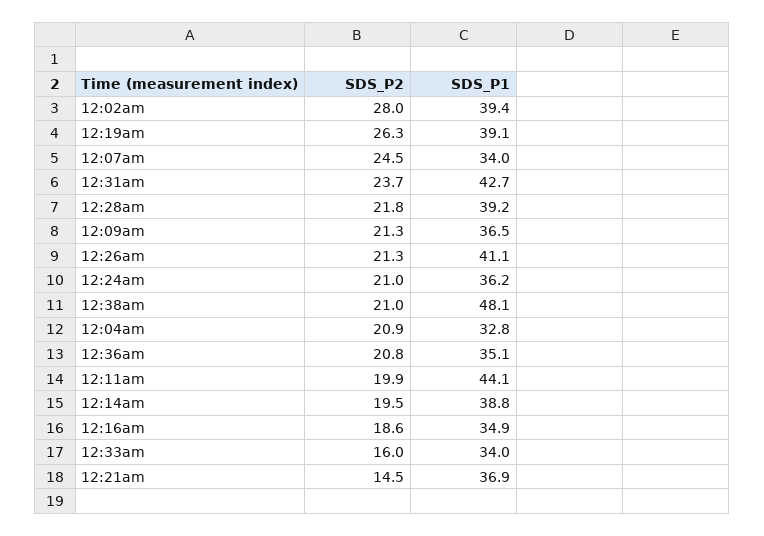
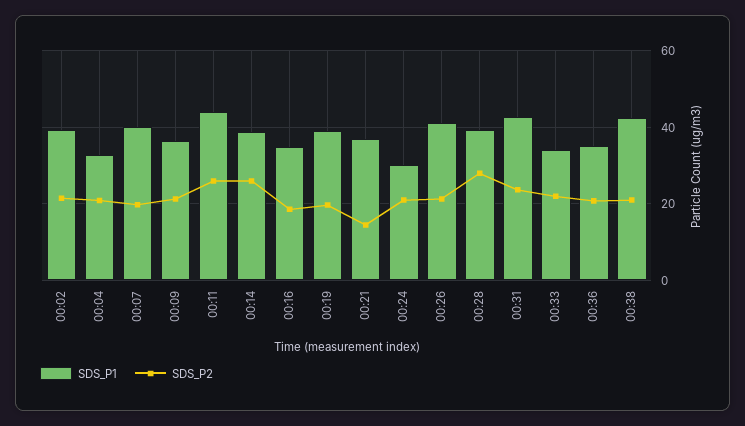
  {
    "SDS_P2": {
-     "12:02am": 28,
+     "12:02am": 22,
-     "12:19am": 26.3,
+     "12:19am": 20,
-     "12:07am": 24.5,
+     "12:07am": 20,
      "12:31am": 23.7,
-     "12:28am": 21.8,
+     "12:28am": 28,
      "12:09am": 21.3,
      "12:26am": 21.3,
      "12:24am": 21,
      "12:38am": 21,
      "12:04am": 20.9,
      "12:36am": 20.8,
-     "12:11am": 19.9,
+     "12:11am": 26,
-     "12:14am": 19.5,
+     "12:14am": 26,
      "12:16am": 18.6,
-     "12:33am": 16,
+     "12:33am": 22,
      "12:21am": 14.5
    },
    "SDS_P1": {
      "12:02am": 39.4,
      "12:19am": 39.1,
-     "12:07am": 34,
+     "12:07am": 40,
      "12:31am": 42.7,
      "12:28am": 39.2,
      "12:09am": 36.5,
      "12:26am": 41.1,
-     "12:24am": 36.2,
+     "12:24am": 30,
-     "12:38am": 48.1,
+     "12:38am": 42,
      "12:04am": 32.8,
      "12:36am": 35.1,
      "12:11am": 44.1,
      "12:14am": 38.8,
      "12:16am": 34.9,
      "12:33am": 34,
      "12:21am": 36.9
    }
  }

